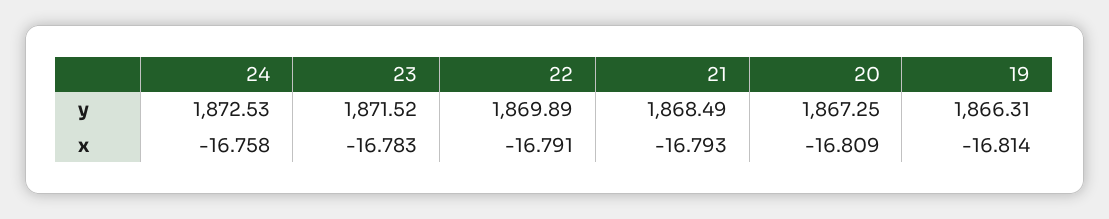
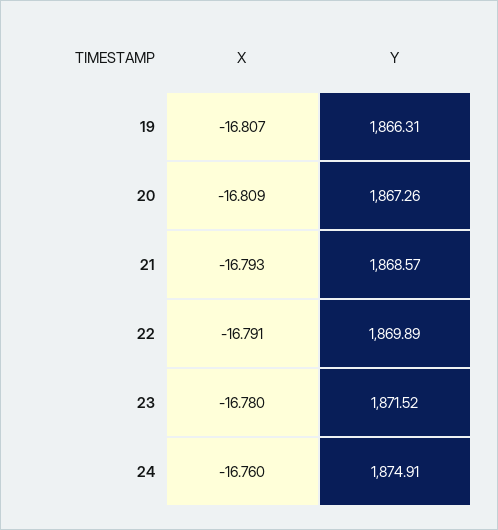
  {
    "24": {
-     "y": 1872.53,
+     "y": 1874.91,
-     "x": -16.758
+     "x": -16.76
    },
    "23": {
      "y": 1871.52,
-     "x": -16.783
+     "x": -16.78
    },
    "22": {
      "y": 1869.89,
      "x": -16.791
    },
    "21": {
-     "y": 1868.49,
+     "y": 1868.57,
      "x": -16.793
    },
    "20": {
-     "y": 1867.25,
+     "y": 1867.26,
      "x": -16.809
    },
    "19": {
      "y": 1866.31,
-     "x": -16.814
+     "x": -16.807
    }
  }

